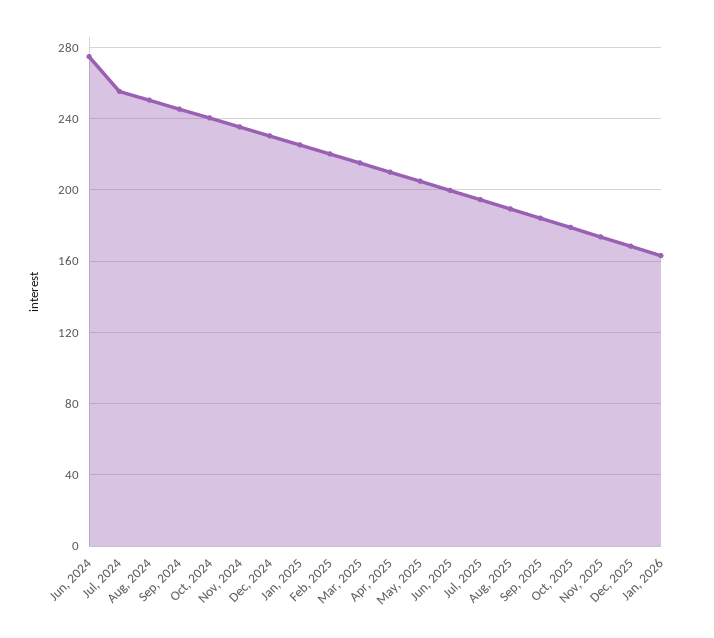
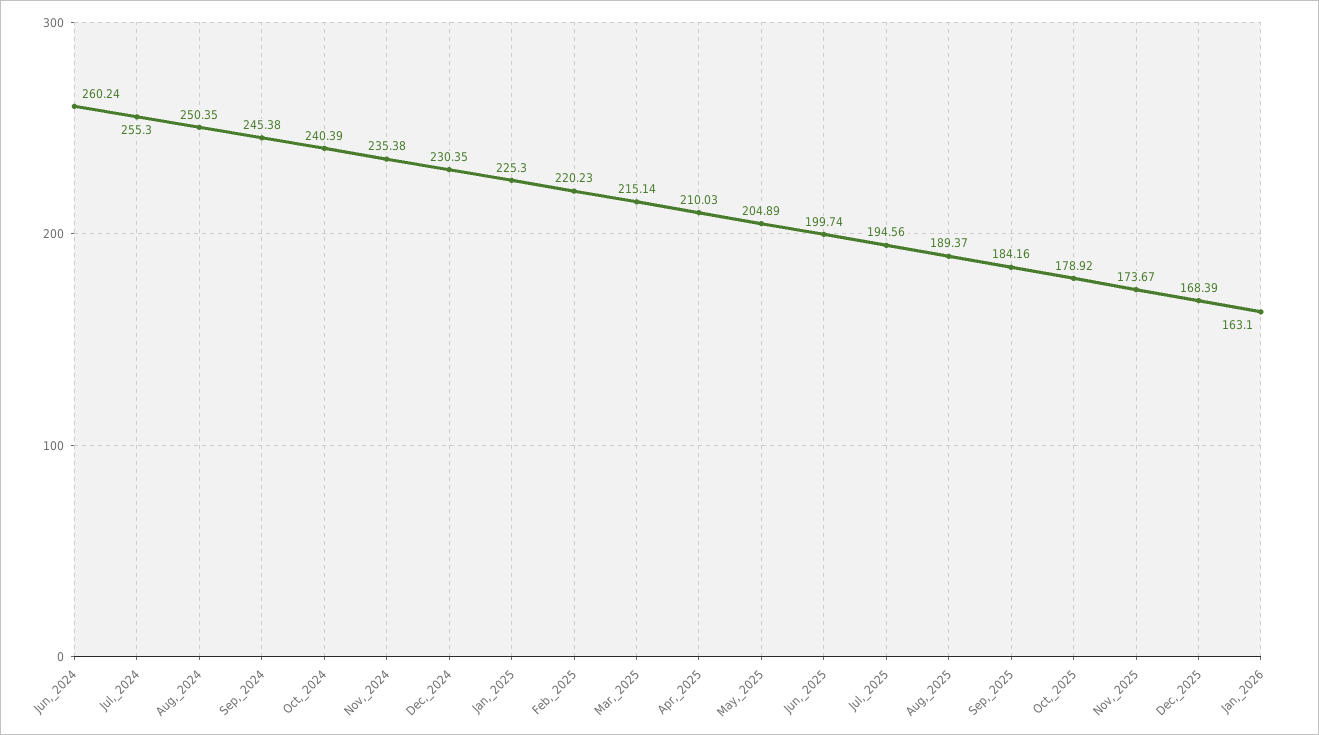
  {
-   "Jun, 2024": 275,
+   "Jun, 2024": 260.24,
    "Jul, 2024": 255.3,
    "Aug, 2024": 250.35,
    "Sep, 2024": 245.38,
    "Oct, 2024": 240.39,
    "Nov, 2024": 235.38,
    "Dec, 2024": 230.35,
    "Jan, 2025": 225.3,
    "Feb, 2025": 220.23,
    "Mar, 2025": 215.14,
    "Apr, 2025": 210.03,
    "May, 2025": 204.89,
    "Jun, 2025": 199.74,
    "Jul, 2025": 194.56,
    "Aug, 2025": 189.37,
    "Sep, 2025": 184.16,
    "Oct, 2025": 178.92,
    "Nov, 2025": 173.67,
    "Dec, 2025": 168.39,
    "Jan, 2026": 163.1
  }

